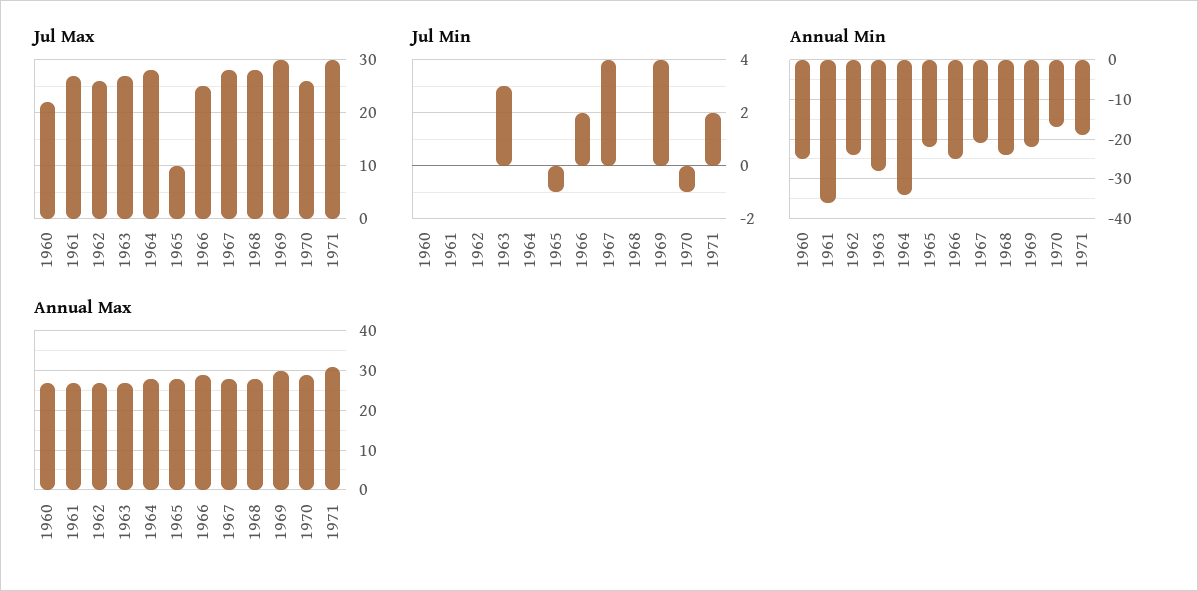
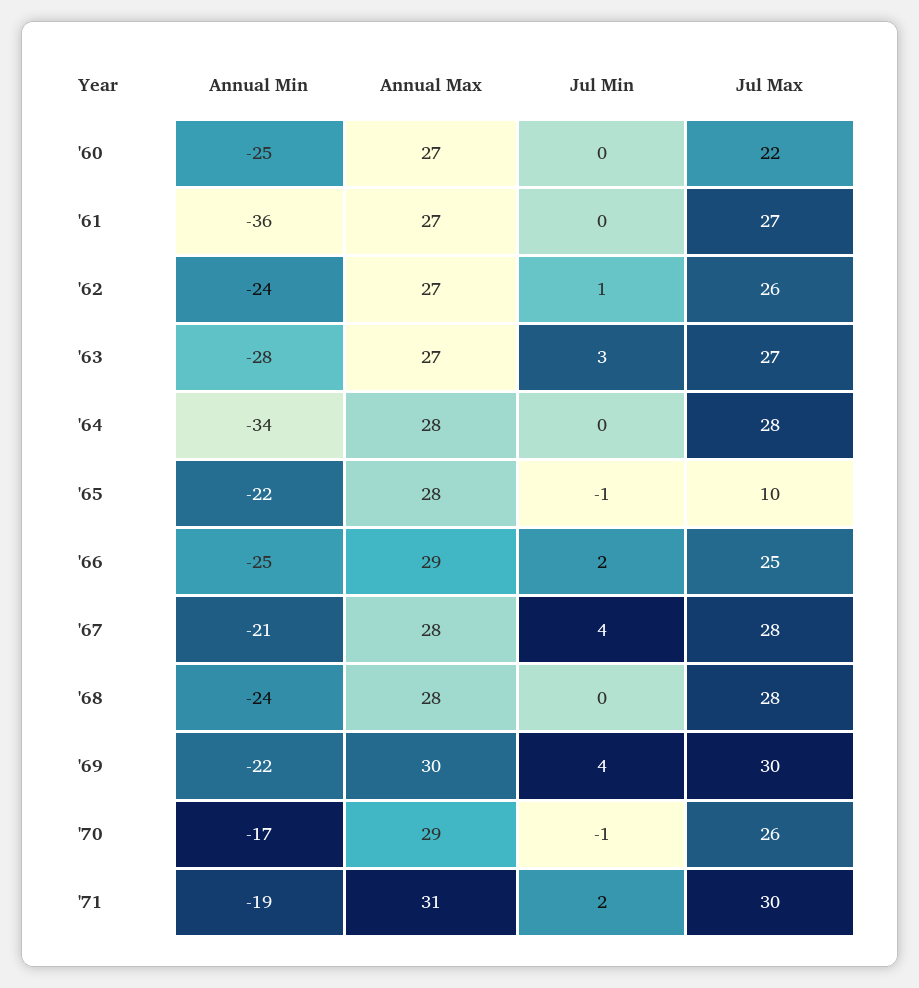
  {
    "Jul Max": {
      "1960": 22,
      "1961": 27,
      "1962": 26,
      "1963": 27,
      "1964": 28,
      "1965": 10,
      "1966": 25,
      "1967": 28,
      "1968": 28,
      "1969": 30,
      "1970": 26,
      "1971": 30
    },
    "Jul Min": {
      "1960": 0,
      "1961": 0,
-     "1962": 0,
+     "1962": 1,
      "1963": 3,
      "1964": 0,
      "1965": -1,
      "1966": 2,
      "1967": 4,
      "1968": 0,
      "1969": 4,
      "1970": -1,
      "1971": 2
    },
    "Annual Min": {
      "1960": -25,
      "1961": -36,
      "1962": -24,
      "1963": -28,
      "1964": -34,
      "1965": -22,
      "1966": -25,
      "1967": -21,
      "1968": -24,
      "1969": -22,
      "1970": -17,
      "1971": -19
    },
    "Annual Max": {
      "1960": 27,
      "1961": 27,
      "1962": 27,
      "1963": 27,
      "1964": 28,
      "1965": 28,
      "1966": 29,
      "1967": 28,
      "1968": 28,
      "1969": 30,
      "1970": 29,
      "1971": 31
    }
  }

